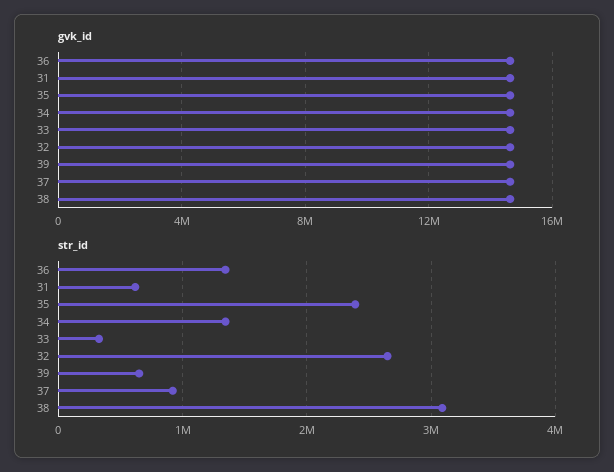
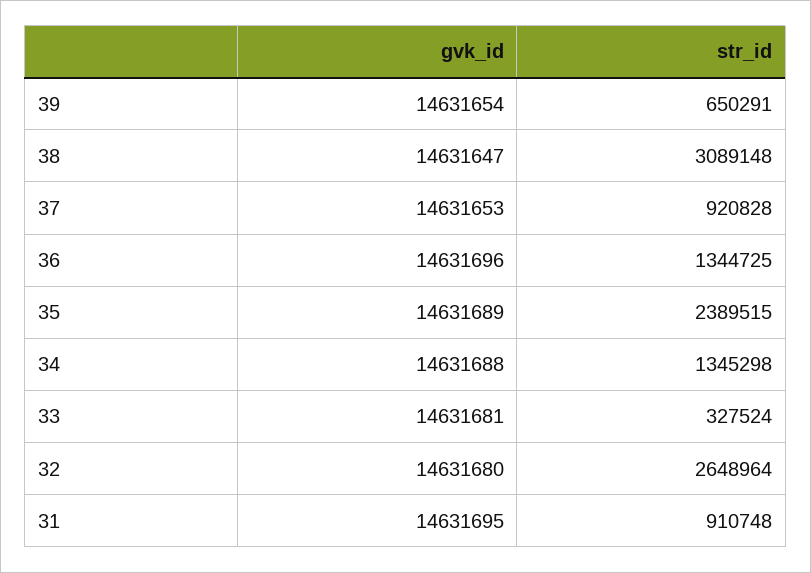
  {
    "gvk_id": {
      "36": 14631696,
      "31": 14631695,
      "35": 14631689,
      "34": 14631688,
      "33": 14631681,
      "32": 14631680,
      "39": 14631654,
      "37": 14631653,
      "38": 14631647
    },
    "str_id": {
      "36": 1344725,
-     "31": 600000,
+     "31": 910748,
      "35": 2389515,
      "34": 1345298,
      "33": 327524,
      "32": 2648964,
      "39": 650291,
      "37": 920828,
      "38": 3089148
    }
  }

